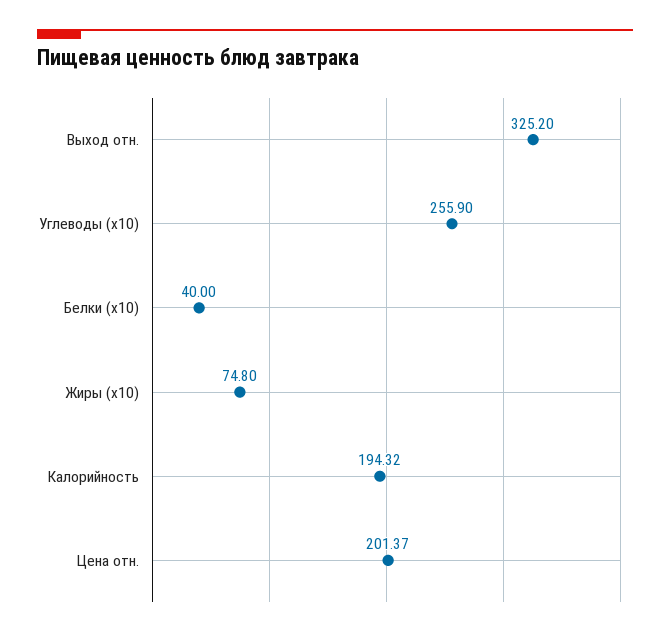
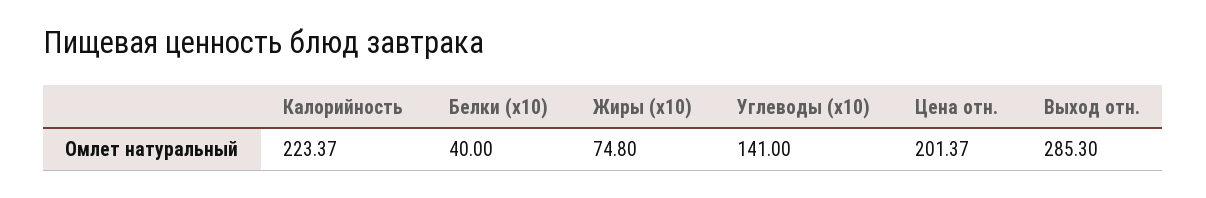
  {
-   "Выход отн.": 325.2,
+   "Выход отн.": 285.3,
-   "Углеводы (х10)": 255.9,
+   "Углеводы (х10)": 141,
    "Белки (х10)": 40,
    "Жиры (х10)": 74.8,
-   "Калорийность": 194.32,
+   "Калорийность": 223.37,
    "Цена отн.": 201.37
  }

